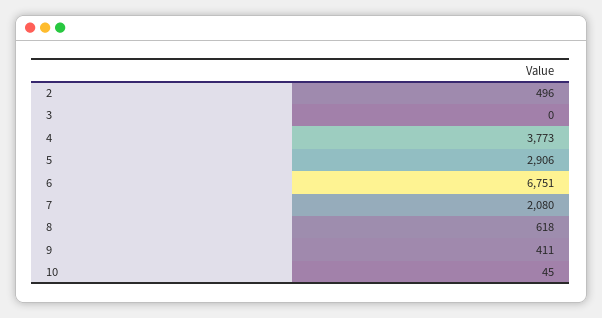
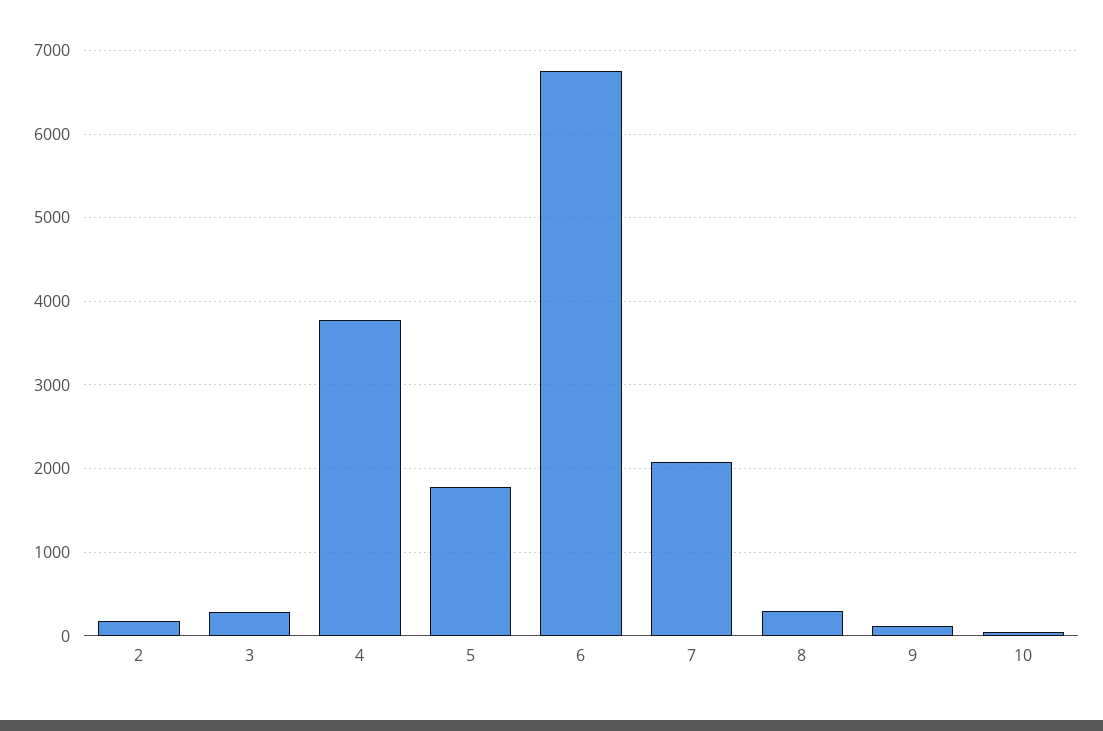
  {
-   "2": 496,
+   "2": 200,
-   "3": 0,
+   "3": 300,
    "4": 3773,
-   "5": 2906,
+   "5": 1800,
    "6": 6751,
    "7": 2080,
-   "8": 618,
+   "8": 300,
-   "9": 411,
+   "9": 100,
    "10": 45
  }

